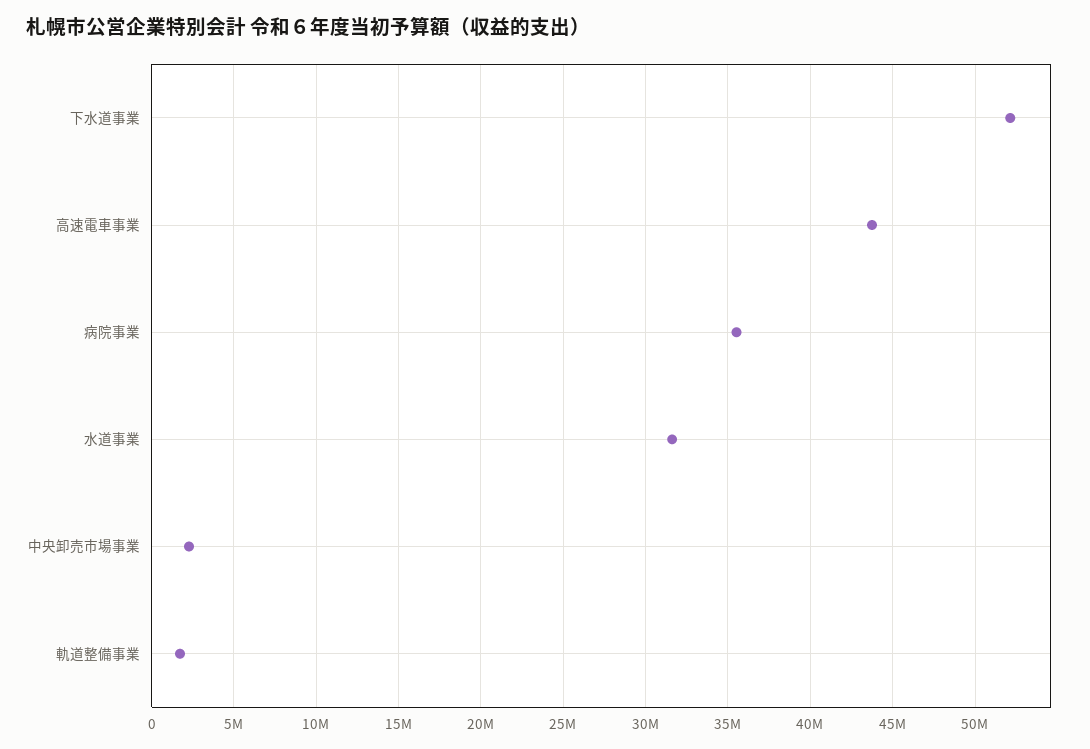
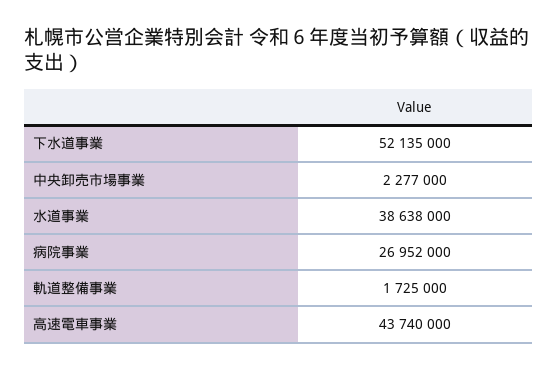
  {
    "下水道事業": 52135000,
    "高速電車事業": 43740000,
-   "病院事業": 35500000,
+   "病院事業": 26952000,
-   "水道事業": 31500000,
+   "水道事業": 38638000,
    "中央卸売市場事業": 2277000,
    "軌道整備事業": 1725000
  }

